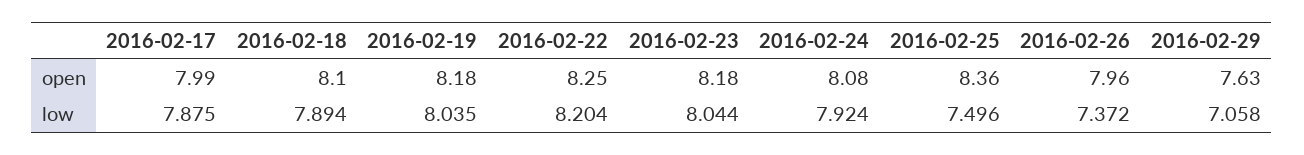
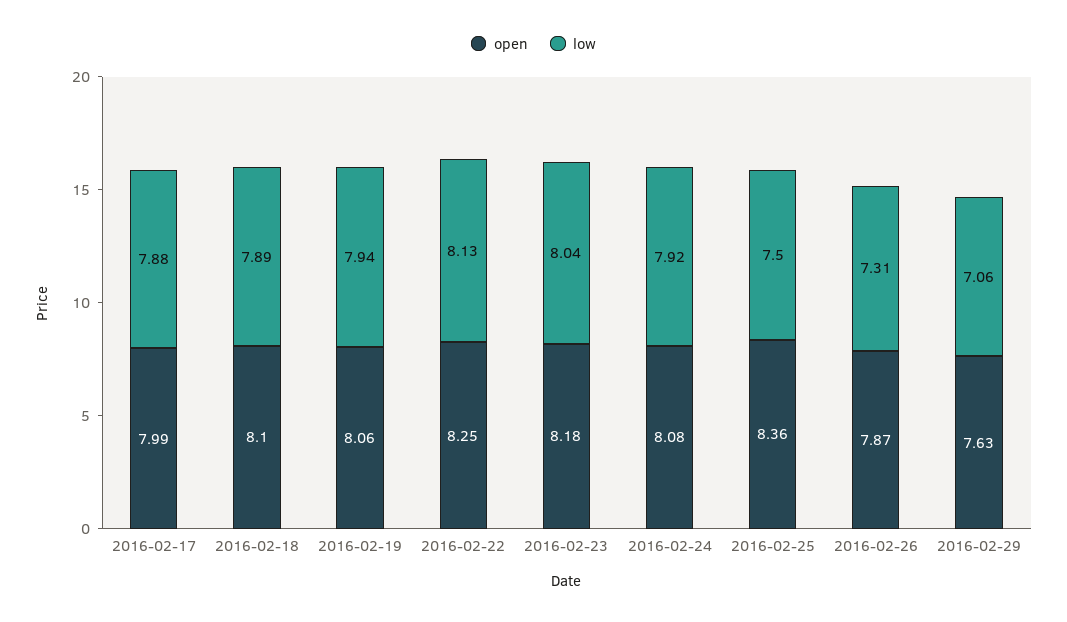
  {
    "open": {
      "2016-02-17": 7.99,
      "2016-02-18": 8.1,
-     "2016-02-19": 8.18,
+     "2016-02-19": 8.06,
      "2016-02-22": 8.25,
      "2016-02-23": 8.18,
      "2016-02-24": 8.08,
      "2016-02-25": 8.36,
-     "2016-02-26": 7.96,
+     "2016-02-26": 7.87,
      "2016-02-29": 7.63
    },
    "low": {
      "2016-02-17": 7.875,
      "2016-02-18": 7.894,
-     "2016-02-19": 8.035,
+     "2016-02-19": 7.94,
-     "2016-02-22": 8.204,
+     "2016-02-22": 8.13,
      "2016-02-23": 8.044,
      "2016-02-24": 7.924,
      "2016-02-25": 7.496,
-     "2016-02-26": 7.372,
+     "2016-02-26": 7.31,
      "2016-02-29": 7.058
    }
  }

